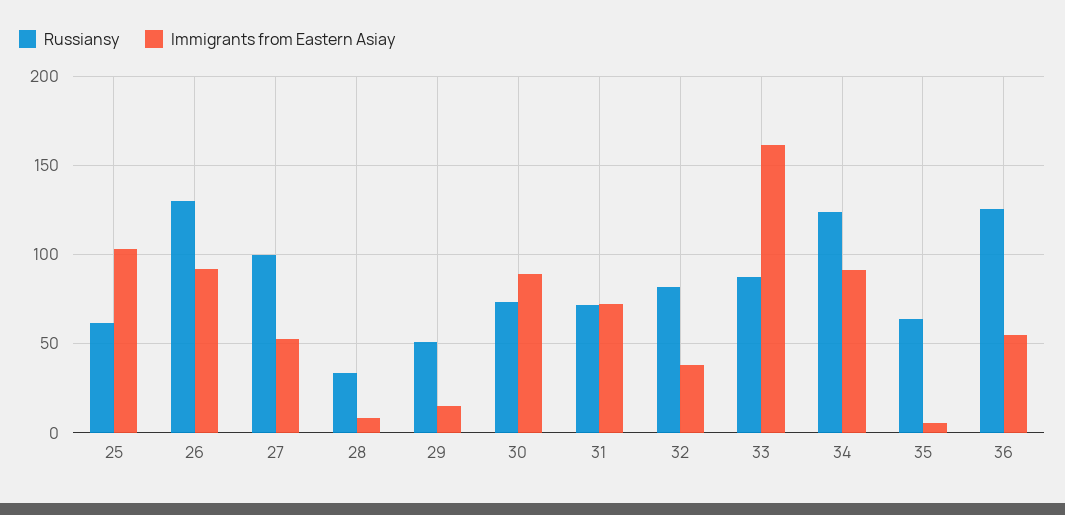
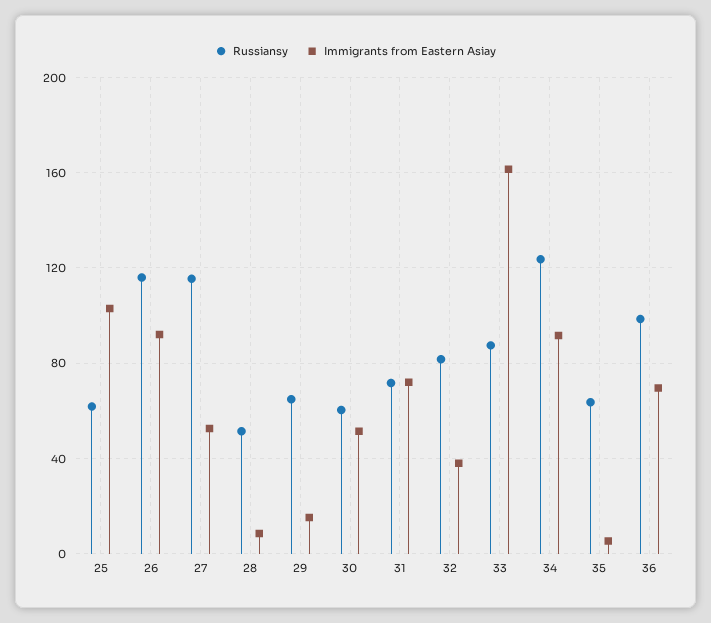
  {
    "Russiansy": {
      "25": 60,
-     "26": 130,
+     "26": 115,
-     "27": 100,
+     "27": 115,
-     "28": 35,
+     "28": 50,
-     "29": 50,
+     "29": 65,
-     "30": 75,
+     "30": 60,
      "31": 70,
      "32": 80,
      "33": 90,
      "34": 125,
      "35": 65,
-     "36": 125
+     "36": 100
    },
    "Immigrants from Eastern Asiay": {
      "25": 105,
      "26": 90,
      "27": 55,
      "28": 10,
      "29": 15,
-     "30": 90,
+     "30": 50,
      "31": 70,
      "32": 40,
      "33": 160,
      "34": 90,
      "35": 5,
-     "36": 55
+     "36": 70
    }
  }

